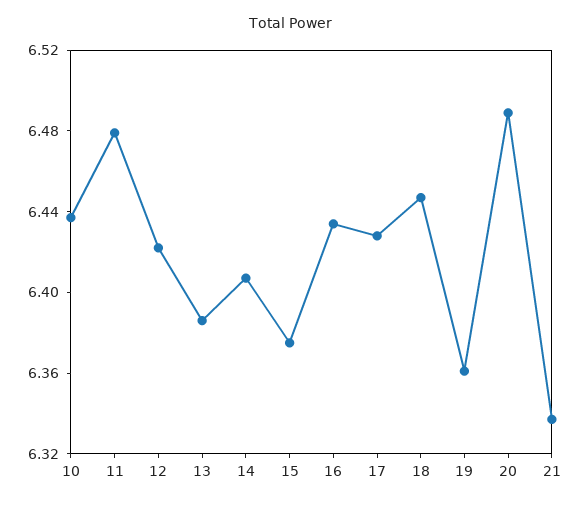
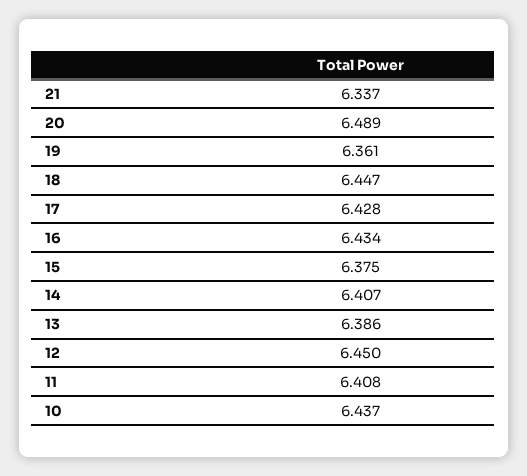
  {
    "10": 6.437,
-   "11": 6.48,
+   "11": 6.408,
-   "12": 6.42,
+   "12": 6.45,
    "13": 6.386,
    "14": 6.407,
    "15": 6.375,
    "16": 6.434,
    "17": 6.428,
    "18": 6.447,
    "19": 6.361,
    "20": 6.489,
    "21": 6.337
  }

